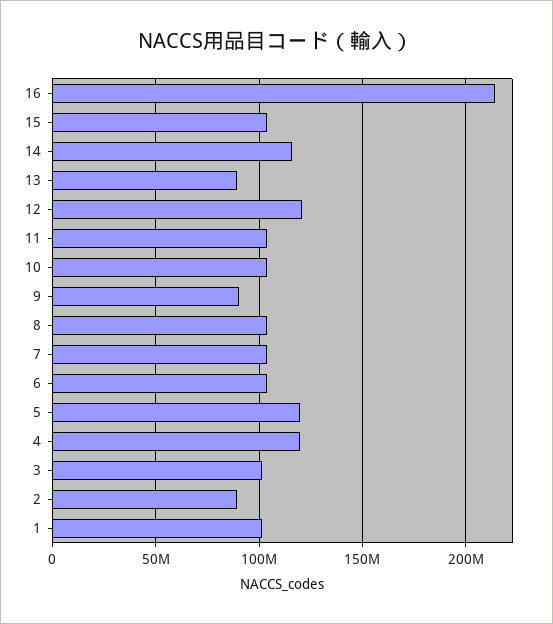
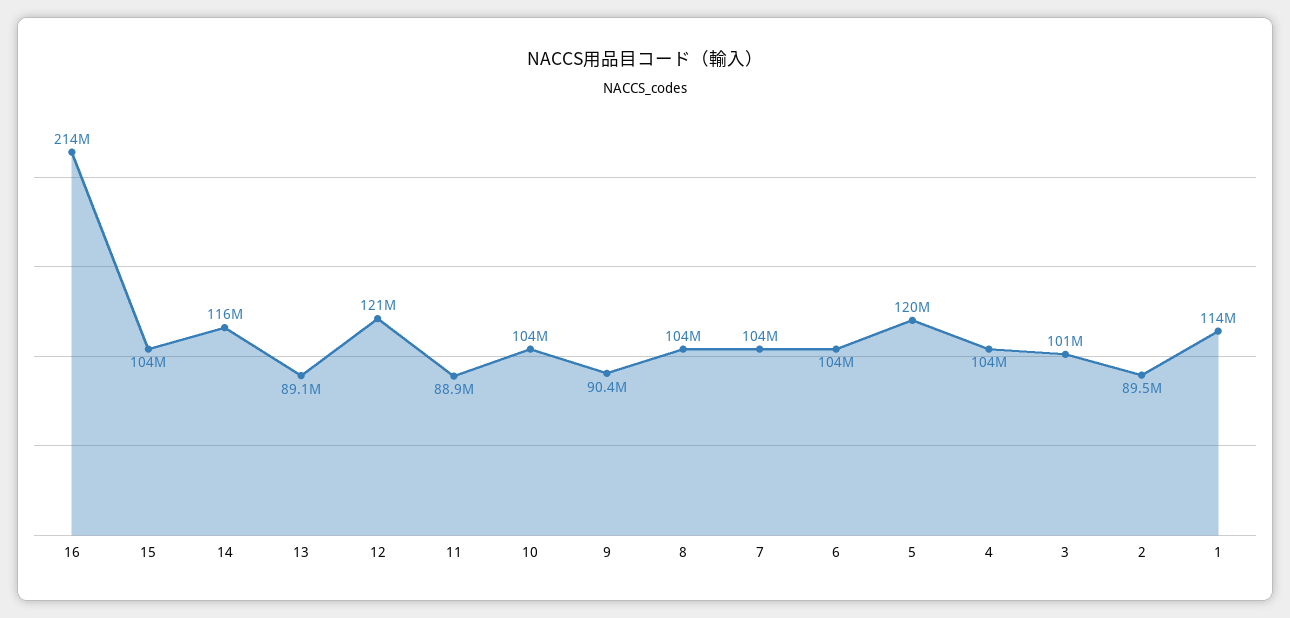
  {
    "16": 214000000,
    "15": 104000000,
    "14": 116000000,
    "13": 89100000,
    "12": 121000000,
-   "11": 105000000,
+   "11": 88900000,
    "10": 104000000,
    "9": 90400000,
    "8": 104000000,
    "7": 104000000,
    "6": 104000000,
    "5": 120000000,
-   "4": 120000000,
+   "4": 104000000,
    "3": 101000000,
    "2": 89500000,
-   "1": 100000000
+   "1": 114000000
  }

